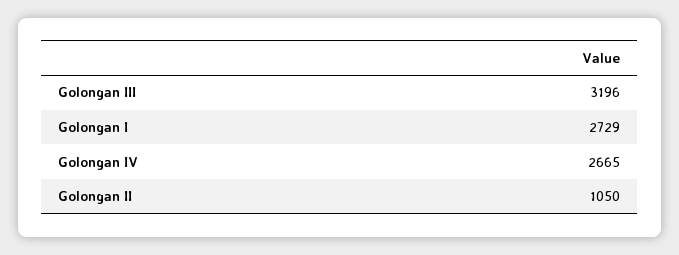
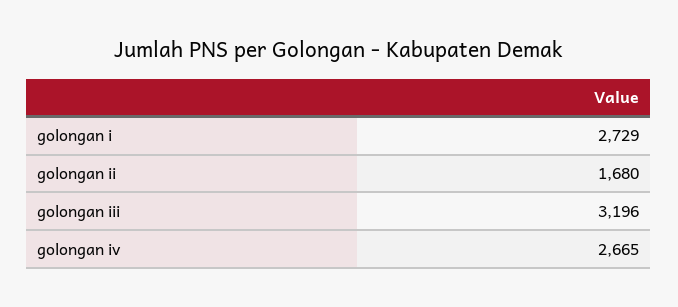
  {
    "Golongan III": 3196,
    "Golongan I": 2729,
    "Golongan IV": 2665,
-   "Golongan II": 1050
+   "Golongan II": 1680
  }

